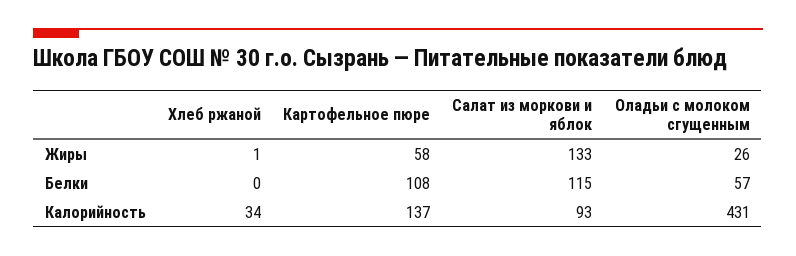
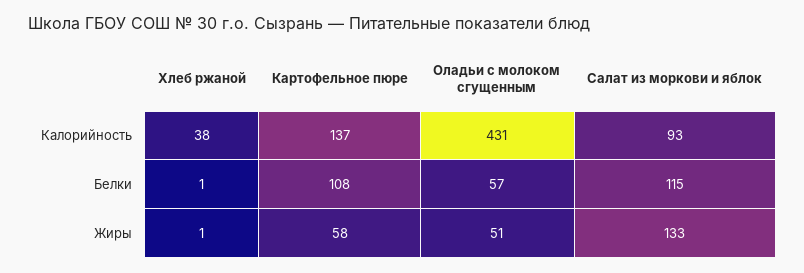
  {
    "Хлеб ржаной": {
      "Жиры": 1,
-     "Белки": 0,
+     "Белки": 1,
-     "Калорийность": 34
+     "Калорийность": 38
    },
    "Картофельное пюре": {
      "Жиры": 58,
      "Белки": 108,
      "Калорийность": 137
    },
    "Салат из моркови и яблок": {
      "Жиры": 133,
      "Белки": 115,
      "Калорийность": 93
    },
    "Оладьи с молоком сгущенным": {
-     "Жиры": 26,
+     "Жиры": 51,
      "Белки": 57,
      "Калорийность": 431
    }
  }

